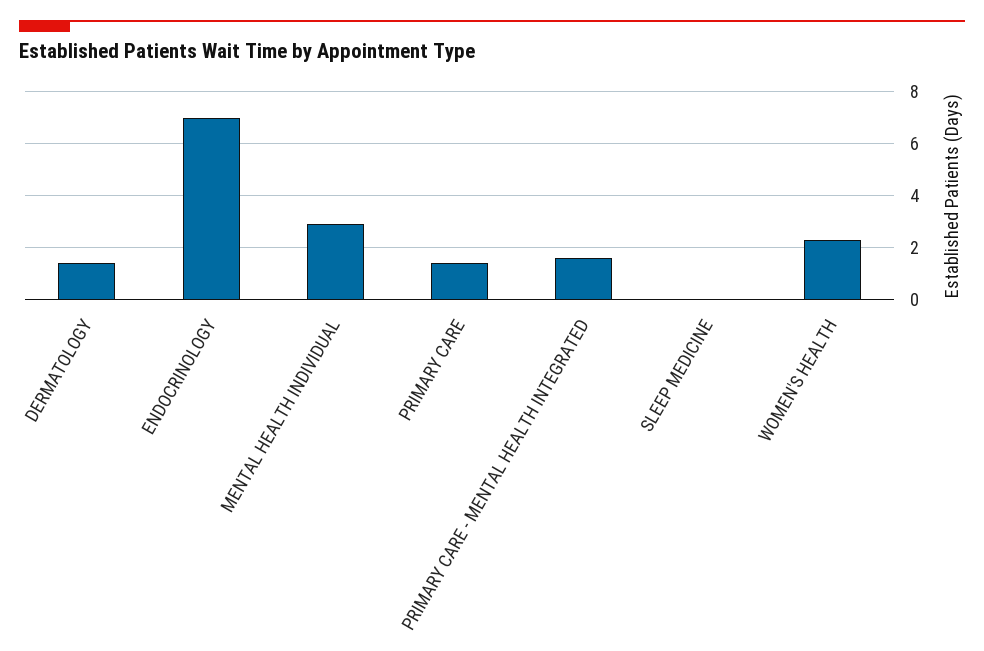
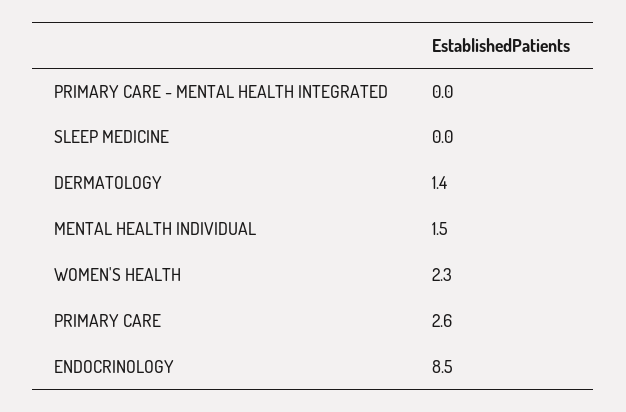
  {
    "DERMATOLOGY": 1.4,
-   "ENDOCRINOLOGY": 7,
+   "ENDOCRINOLOGY": 8.5,
-   "MENTAL HEALTH INDIVIDUAL": 3,
+   "MENTAL HEALTH INDIVIDUAL": 1.5,
-   "PRIMARY CARE": 1.5,
+   "PRIMARY CARE": 2.6,
-   "PRIMARY CARE - MENTAL HEALTH INTEGRATED": 1.5,
+   "PRIMARY CARE - MENTAL HEALTH INTEGRATED": 0,
    "SLEEP MEDICINE": 0,
    "WOMEN'S HEALTH": 2.3
  }

